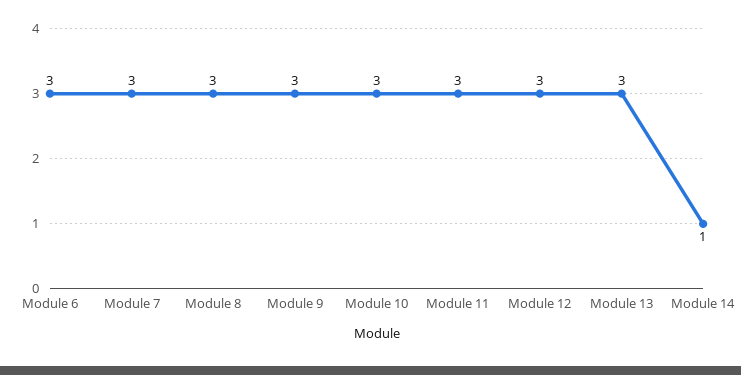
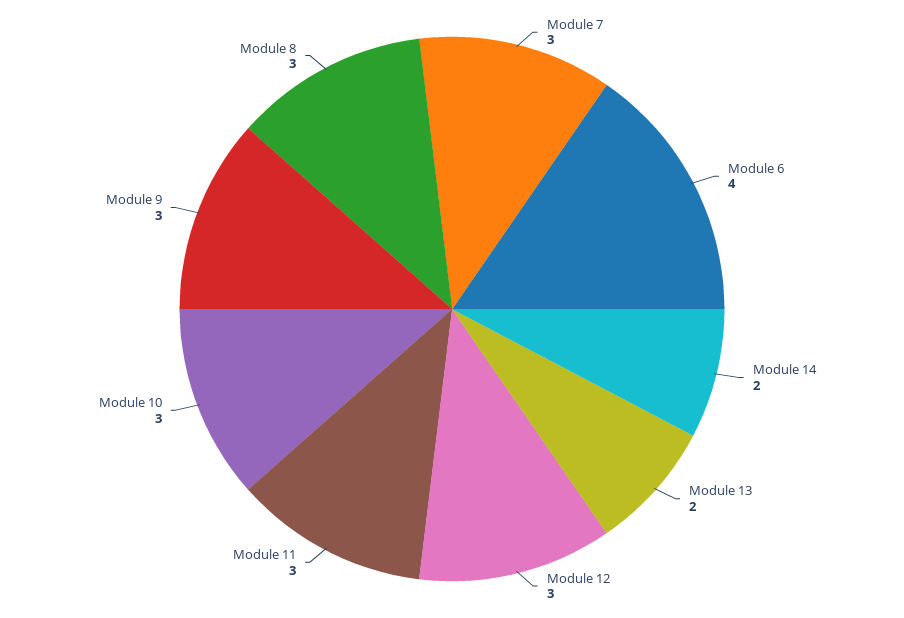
  {
-   "Module 6": 3,
+   "Module 6": 4,
    "Module 7": 3,
    "Module 8": 3,
    "Module 9": 3,
    "Module 10": 3,
    "Module 11": 3,
    "Module 12": 3,
-   "Module 13": 3,
+   "Module 13": 2,
-   "Module 14": 1
+   "Module 14": 2
  }

